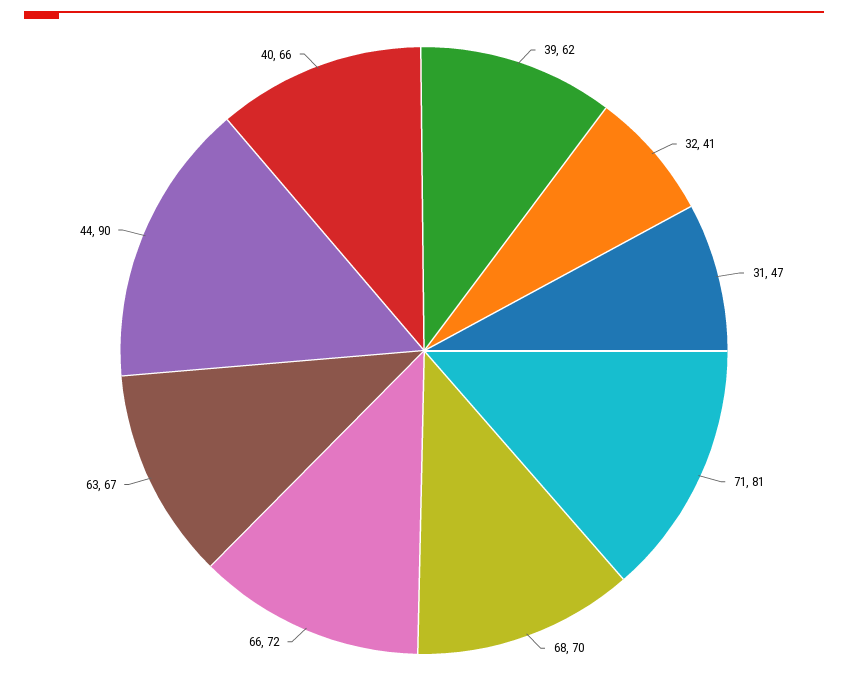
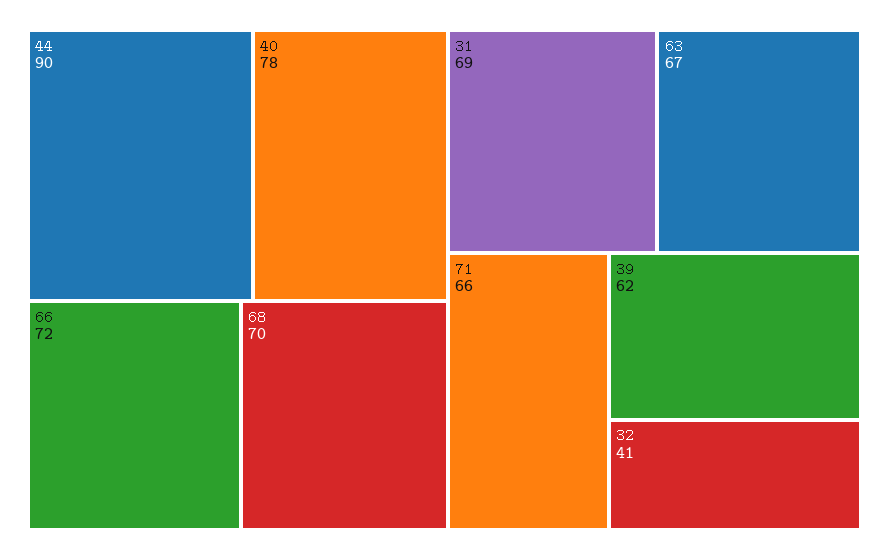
  {
    "39": 62,
    "32": 41,
-   "31": 47,
+   "31": 69,
-   "71": 81,
+   "71": 66,
    "68": 70,
    "66": 72,
    "63": 67,
    "44": 90,
-   "40": 66
+   "40": 78
  }

